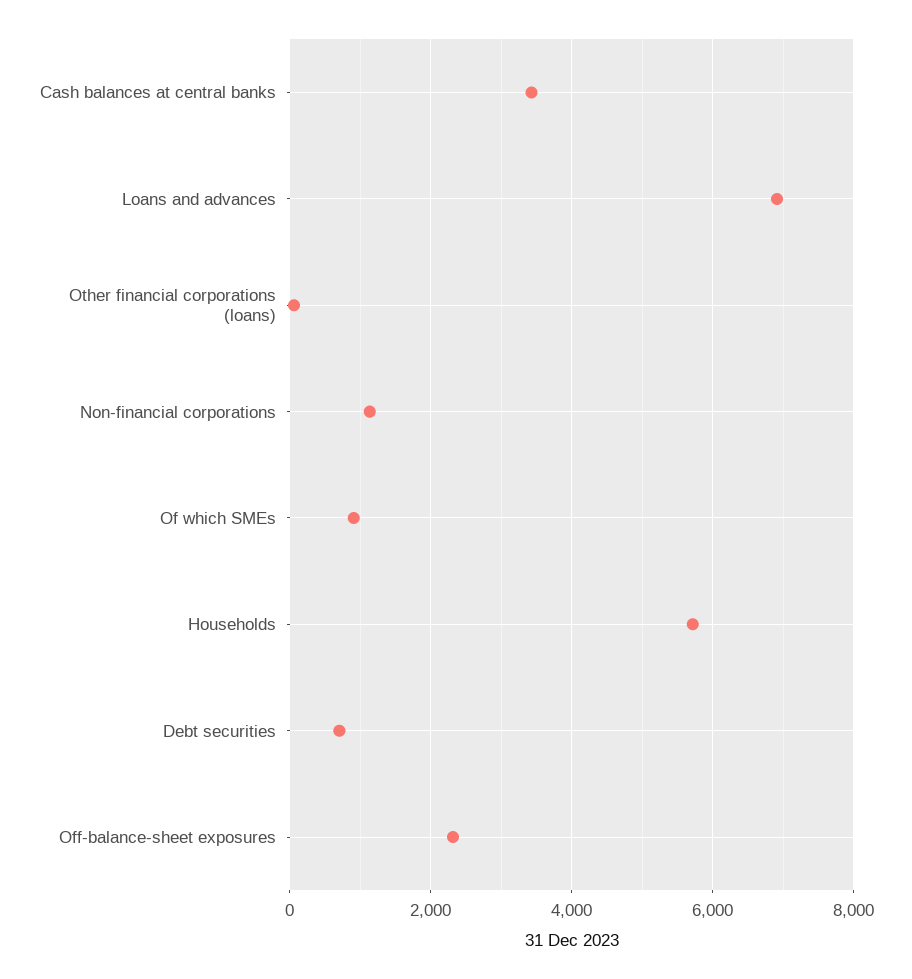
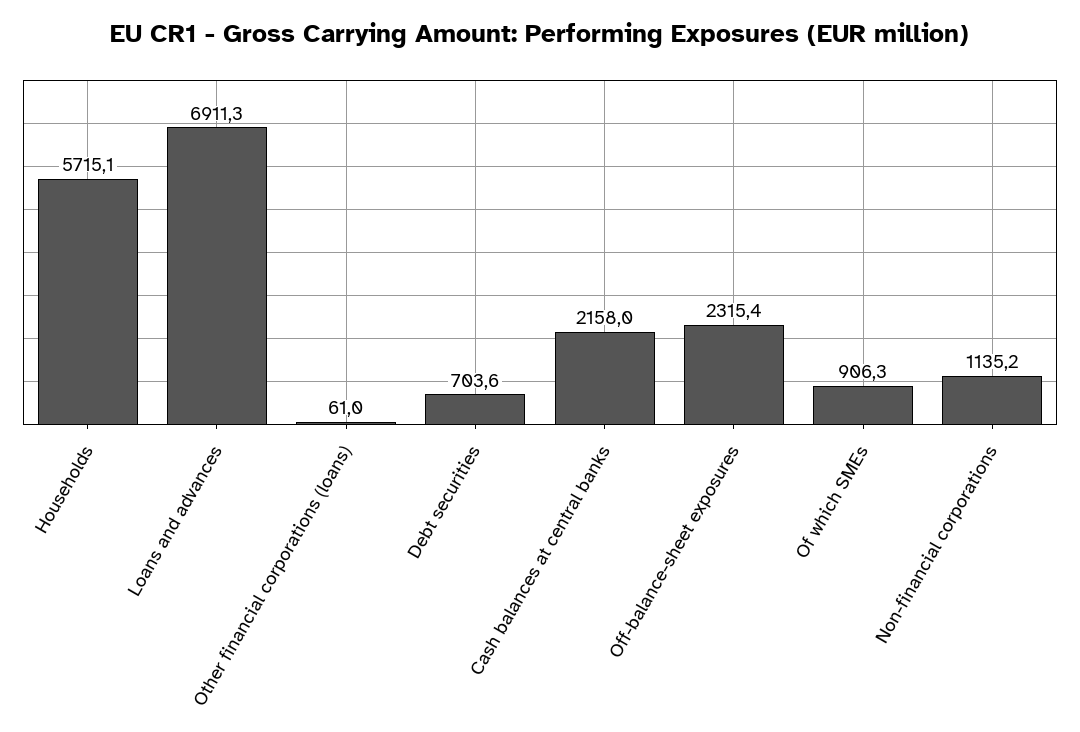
  {
-   "Cash balances at central banks": 3400,
+   "Cash balances at central banks": 2158,
    "Loans and advances": 6911.3,
    "Other financial corporations (loans)": 61,
    "Non-financial corporations": 1135.2,
    "Of which SMEs": 906.3,
    "Households": 5715.1,
    "Debt securities": 703.6,
    "Off-balance-sheet exposures": 2315.4
  }

